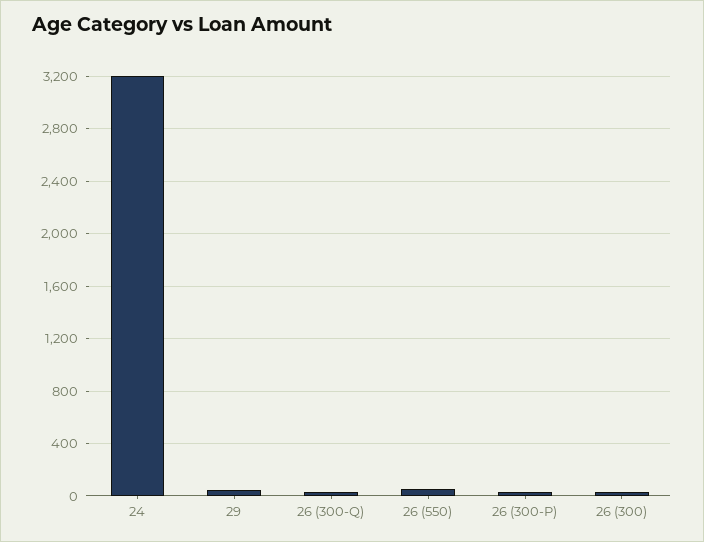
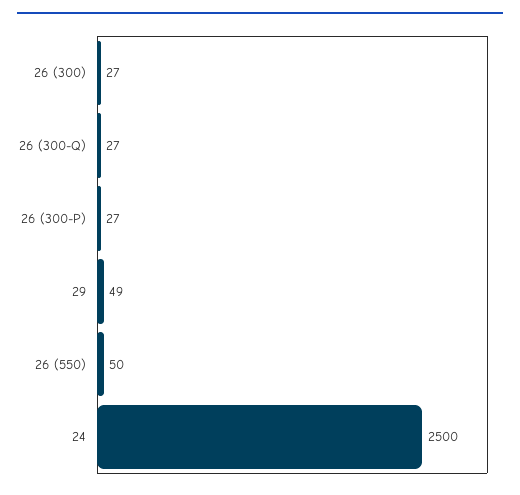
  {
-   "24": 3200,
+   "24": 2500,
    "29": 49,
    "26 (300-Q)": 27,
    "26 (550)": 50,
    "26 (300-P)": 27,
    "26 (300)": 27
  }

